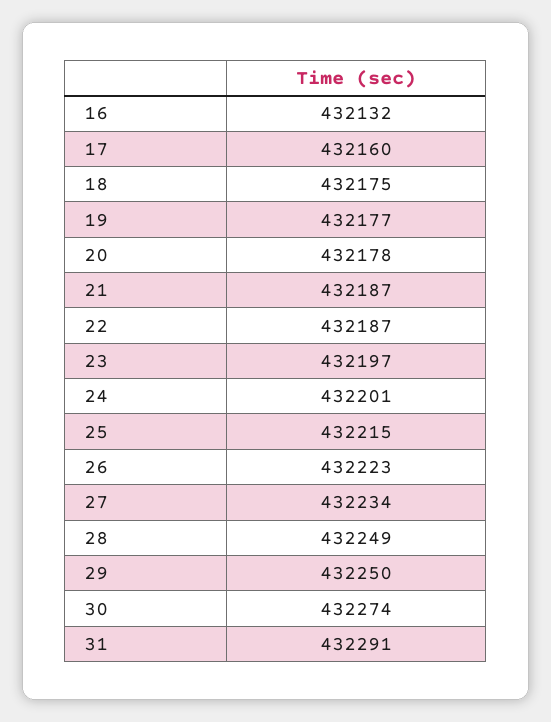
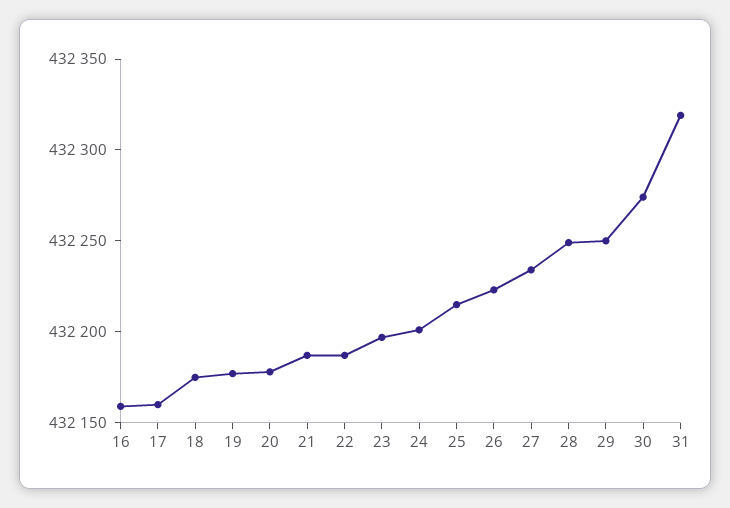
  {
-   "16": 432132,
+   "16": 432160,
    "17": 432160,
    "18": 432175,
    "19": 432177,
    "20": 432178,
    "21": 432187,
    "22": 432187,
    "23": 432197,
    "24": 432201,
    "25": 432215,
    "26": 432223,
    "27": 432234,
    "28": 432249,
    "29": 432250,
    "30": 432274,
-   "31": 432291
+   "31": 432320
  }

